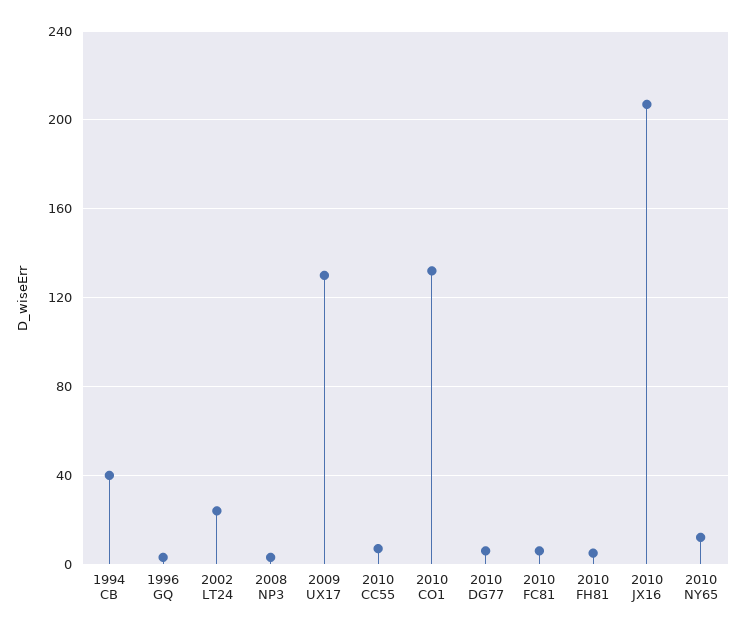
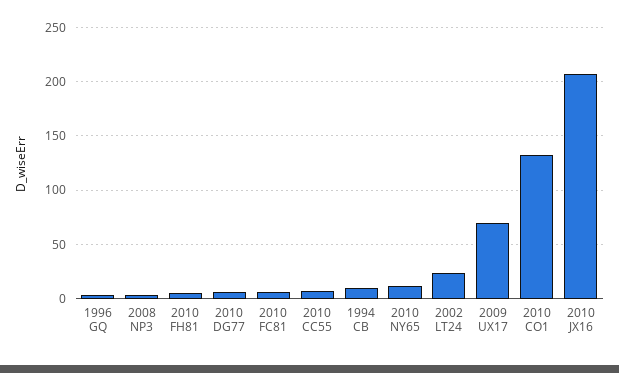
  {
-   "1994 CB": 40,
+   "1994 CB": 10,
    "1996 GQ": 5,
    "2002 LT24": 25,
    "2008 NP3": 5,
-   "2009 UX17": 130,
+   "2009 UX17": 70,
    "2010 CC55": 5,
    "2010 CO1": 130,
    "2010 DG77": 5,
    "2010 FC81": 5,
    "2010 FH81": 5,
    "2010 JX16": 205,
    "2010 NY65": 10
  }

